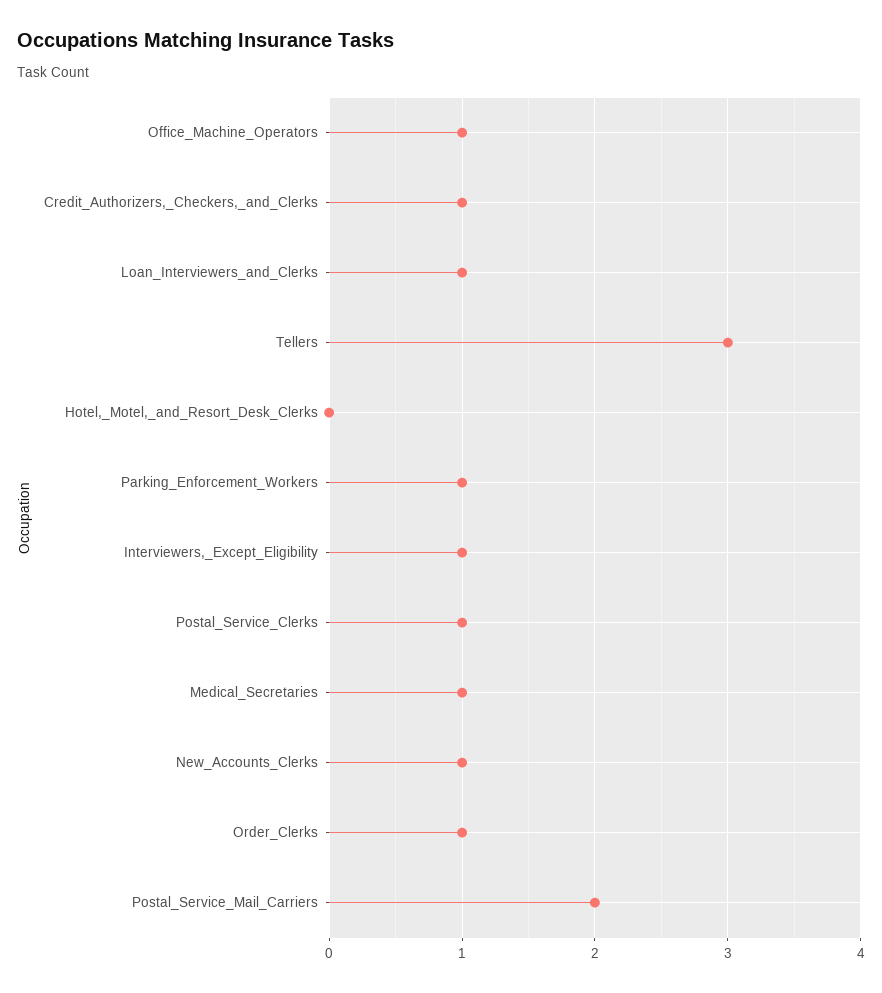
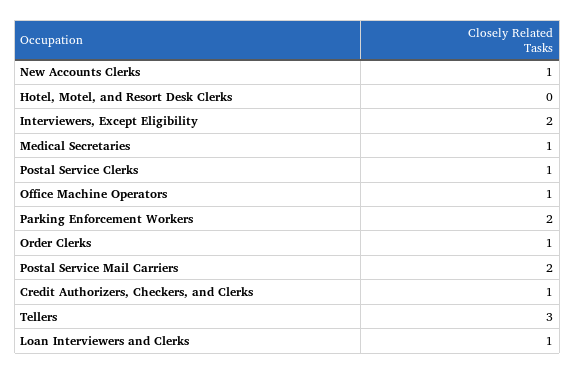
  {
    "Office_Machine_Operators": 1,
    "Credit_Authorizers,_Checkers,_and_Clerks": 1,
    "Loan_Interviewers_and_Clerks": 1,
    "Tellers": 3,
    "Hotel,_Motel,_and_Resort_Desk_Clerks": 0,
-   "Parking_Enforcement_Workers": 1,
+   "Parking_Enforcement_Workers": 2,
-   "Interviewers,_Except_Eligibility": 1,
+   "Interviewers,_Except_Eligibility": 2,
    "Postal_Service_Clerks": 1,
    "Medical_Secretaries": 1,
    "New_Accounts_Clerks": 1,
    "Order_Clerks": 1,
    "Postal_Service_Mail_Carriers": 2
  }

